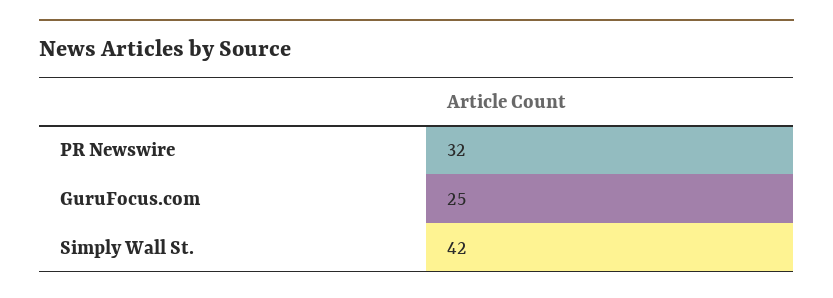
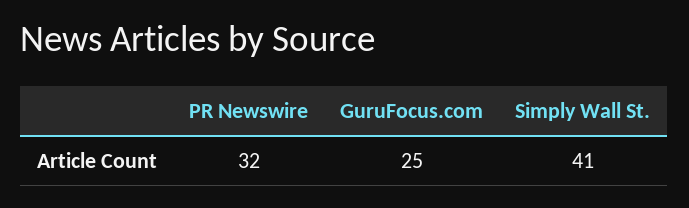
  {
    "PR Newswire": 32,
    "GuruFocus.com": 25,
-   "Simply Wall St.": 42
+   "Simply Wall St.": 41
  }

